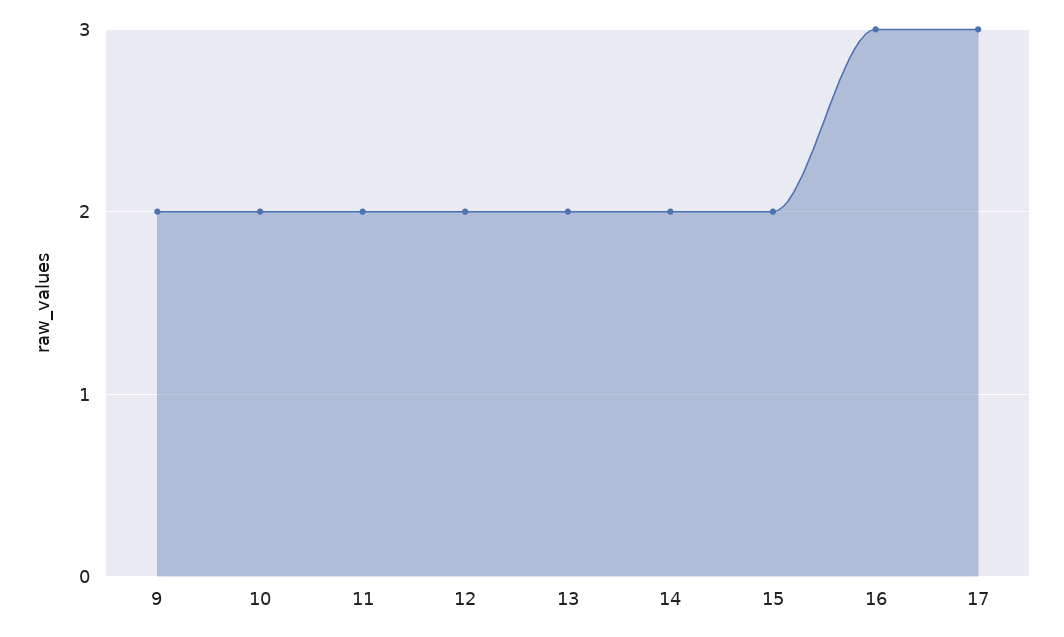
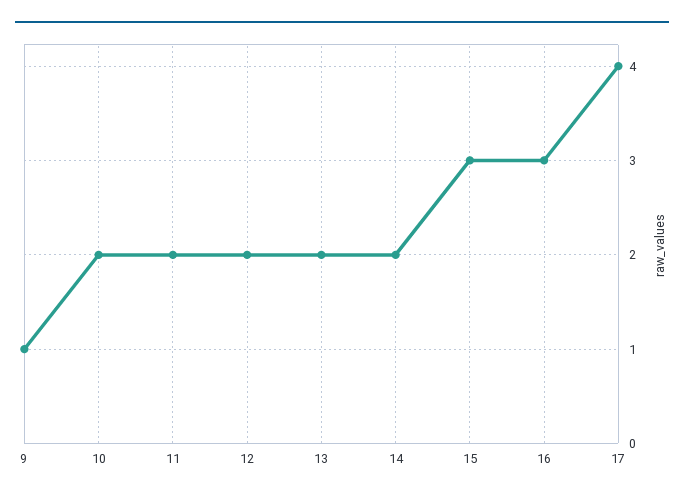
  {
-   "9": 2,
+   "9": 1,
    "10": 2,
    "11": 2,
    "12": 2,
    "13": 2,
    "14": 2,
-   "15": 2,
+   "15": 3,
    "16": 3,
-   "17": 3
+   "17": 4
  }

